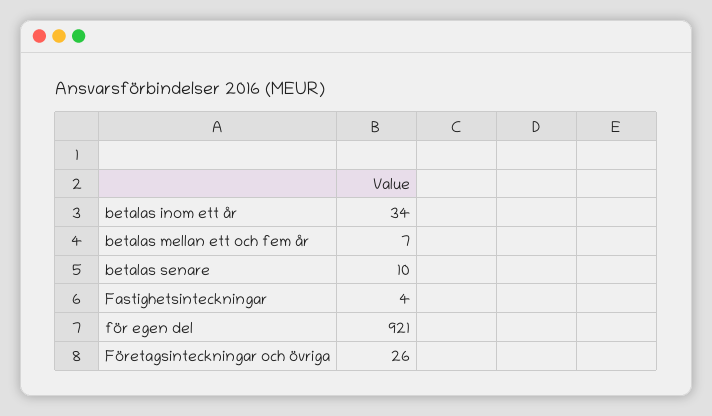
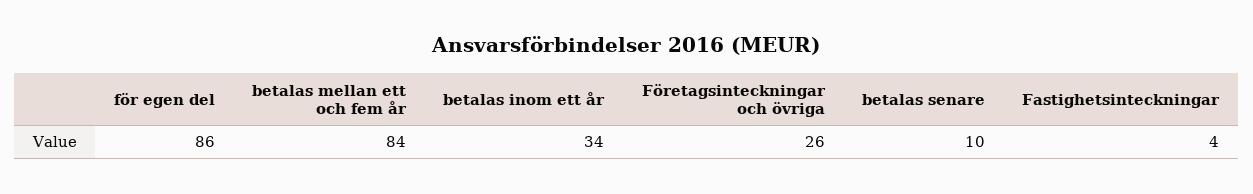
  {
    "betalas inom ett år": 34,
-   "betalas mellan ett och fem år": 7,
+   "betalas mellan ett och fem år": 84,
    "betalas senare": 10,
    "Fastighetsinteckningar": 4,
-   "för egen del": 921,
+   "för egen del": 86,
    "Företagsinteckningar och övriga": 26
  }

